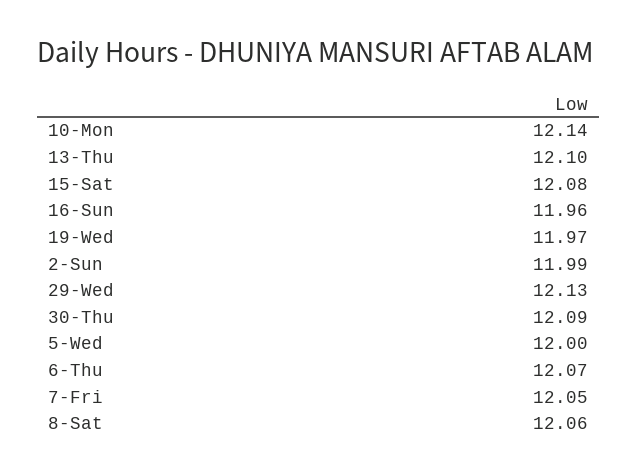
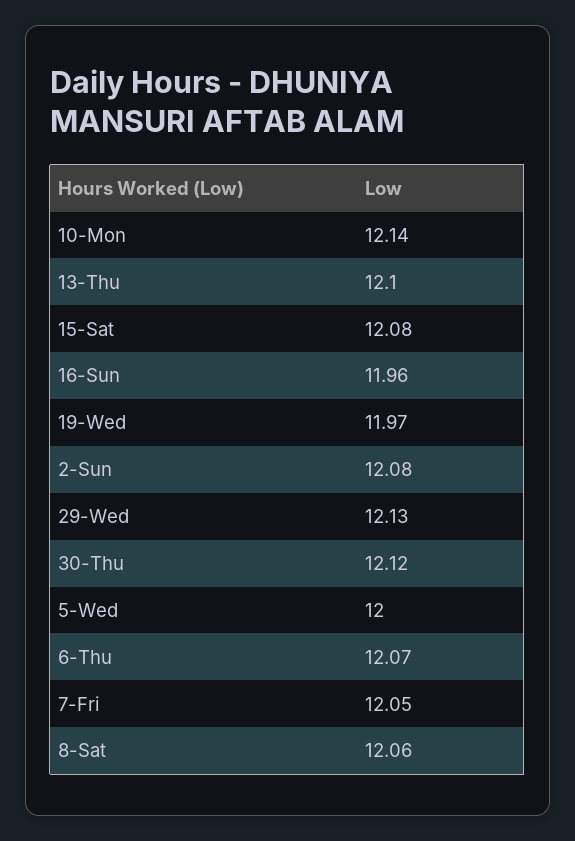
  {
    "10-Mon": 12.14,
    "13-Thu": 12.1,
    "15-Sat": 12.08,
    "16-Sun": 11.96,
    "19-Wed": 11.97,
-   "2-Sun": 11.99,
+   "2-Sun": 12.08,
    "29-Wed": 12.13,
-   "30-Thu": 12.09,
+   "30-Thu": 12.12,
    "5-Wed": 12,
    "6-Thu": 12.07,
    "7-Fri": 12.05,
    "8-Sat": 12.06
  }

